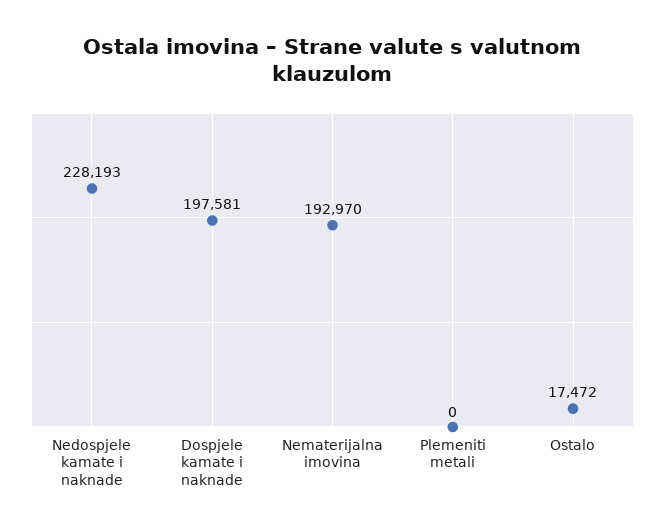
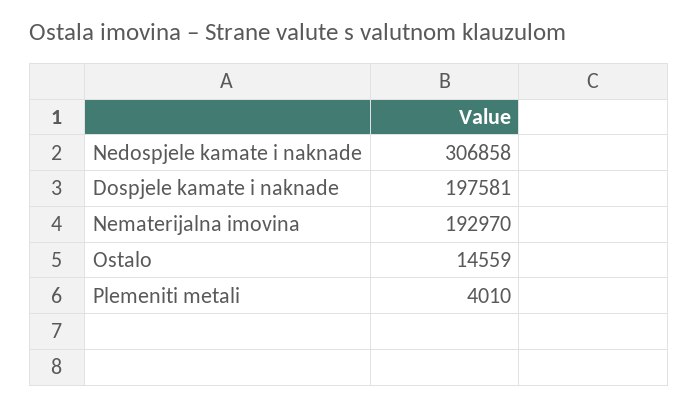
  {
-   "Nedospjele kamate i naknade": 228193,
+   "Nedospjele kamate i naknade": 306858,
    "Dospjele kamate i naknade": 197581,
    "Nematerijalna imovina": 192970,
-   "Plemeniti metali": 0,
+   "Plemeniti metali": 4010,
-   "Ostalo": 17472
+   "Ostalo": 14559
  }

